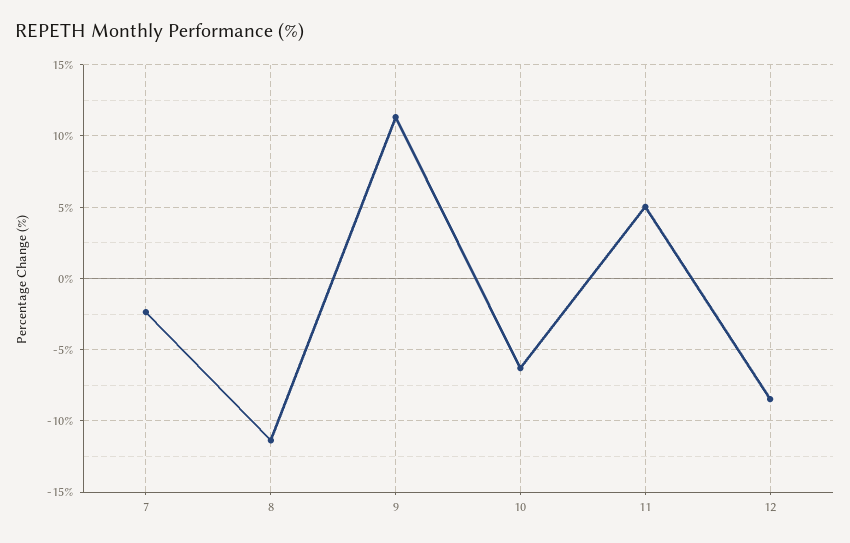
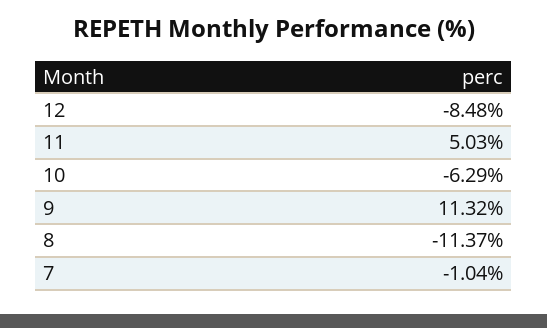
  {
-   "7": -2.5,
+   "7": -1.04,
    "8": -11.37,
    "9": 11.32,
    "10": -6.29,
    "11": 5.03,
    "12": -8.48
  }

